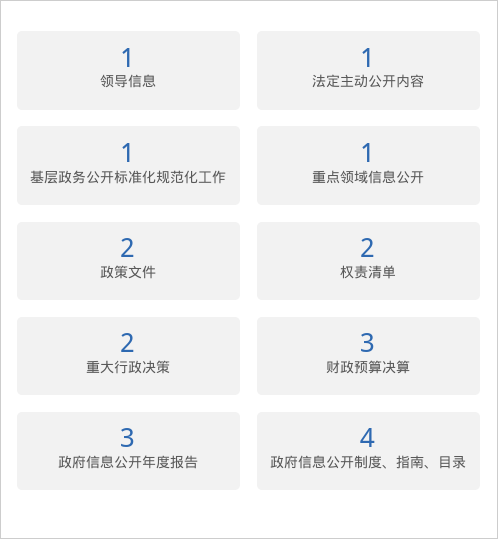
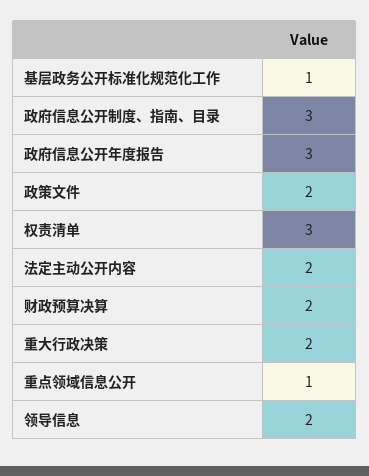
  {
-   "领导信息": 1,
+   "领导信息": 2,
-   "法定主动公开内容": 1,
+   "法定主动公开内容": 2,
    "基层政务公开标准化规范化工作": 1,
    "重点领域信息公开": 1,
    "政策文件": 2,
-   "权责清单": 2,
+   "权责清单": 3,
    "重大行政决策": 2,
-   "财政预算决算": 3,
+   "财政预算决算": 2,
    "政府信息公开年度报告": 3,
-   "政府信息公开制度、指南、目录": 4
+   "政府信息公开制度、指南、目录": 3
  }

